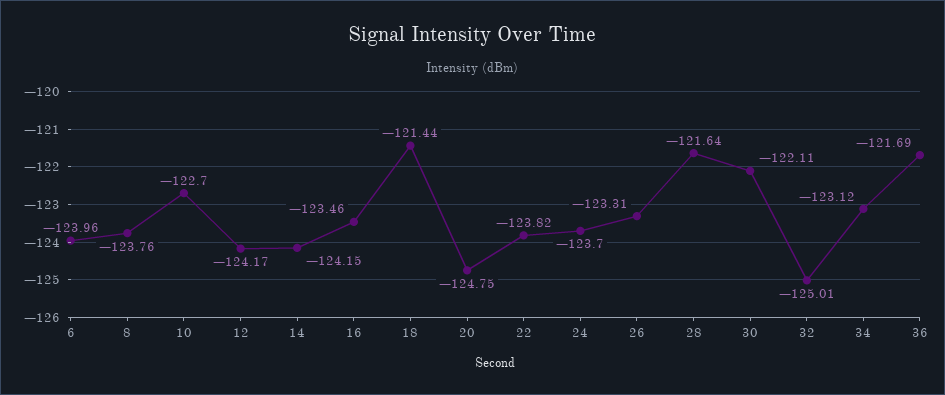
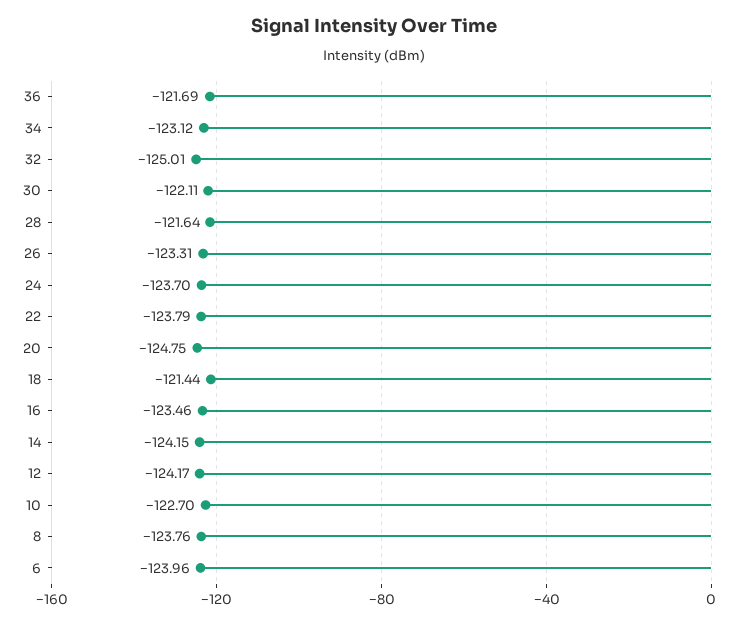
  {
    "6": -123.96,
    "8": -123.76,
    "10": -122.7,
    "12": -124.17,
    "14": -124.15,
    "16": -123.46,
    "18": -121.44,
    "20": -124.75,
-   "22": -123.82,
+   "22": -123.79,
    "24": -123.7,
    "26": -123.31,
    "28": -121.64,
    "30": -122.11,
    "32": -125.01,
    "34": -123.12,
    "36": -121.69
  }

